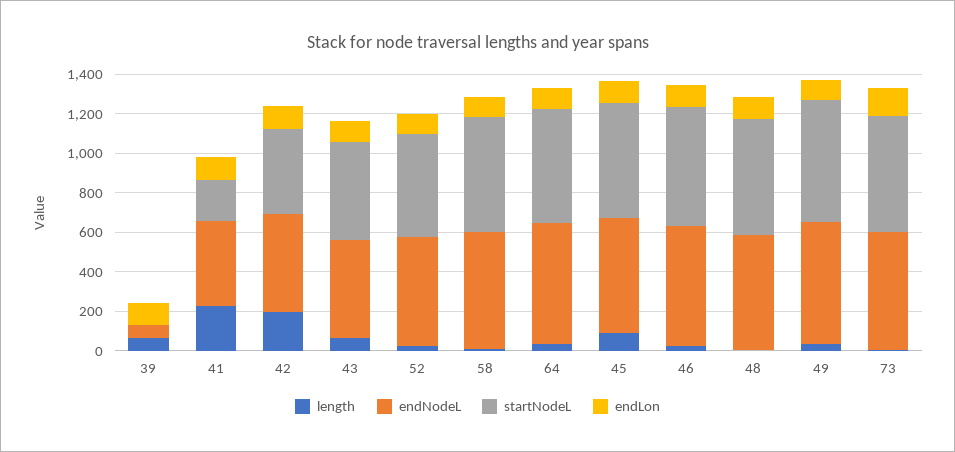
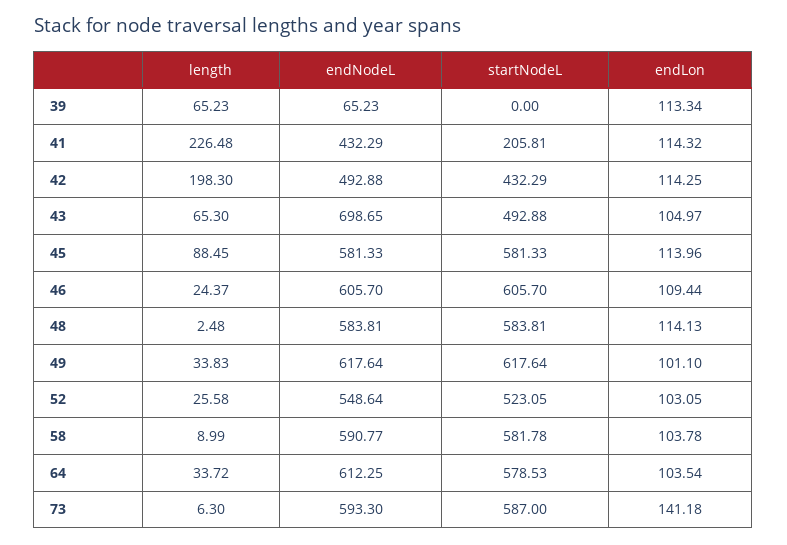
  {
    "length": {
      "39": 65.23,
      "41": 226.48,
      "42": 198.3,
      "43": 65.3,
      "52": 25.58,
      "58": 8.99,
      "64": 33.72,
      "45": 88.45,
      "46": 24.37,
      "48": 2.48,
      "49": 33.83,
      "73": 6.3
    },
    "endNodeL": {
      "39": 65.23,
      "41": 432.29,
      "42": 492.88,
-     "43": 500,
+     "43": 698.65,
      "52": 548.64,
      "58": 590.77,
      "64": 612.25,
      "45": 581.33,
      "46": 605.7,
      "48": 583.81,
      "49": 617.64,
      "73": 593.3
    },
    "startNodeL": {
      "39": 0,
      "41": 205.81,
      "42": 432.29,
      "43": 492.88,
      "52": 523.05,
      "58": 581.78,
      "64": 578.53,
      "45": 581.33,
      "46": 605.7,
      "48": 583.81,
      "49": 617.64,
      "73": 587
    },
    "endLon": {
      "39": 113.34,
      "41": 114.32,
      "42": 114.25,
      "43": 104.97,
      "52": 103.05,
      "58": 103.78,
      "64": 103.54,
      "45": 113.96,
      "46": 109.44,
      "48": 114.13,
      "49": 101.1,
      "73": 141.18
    }
  }

